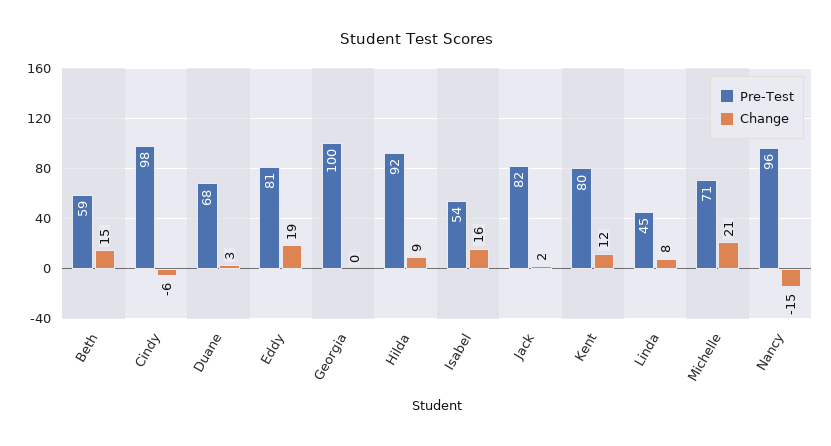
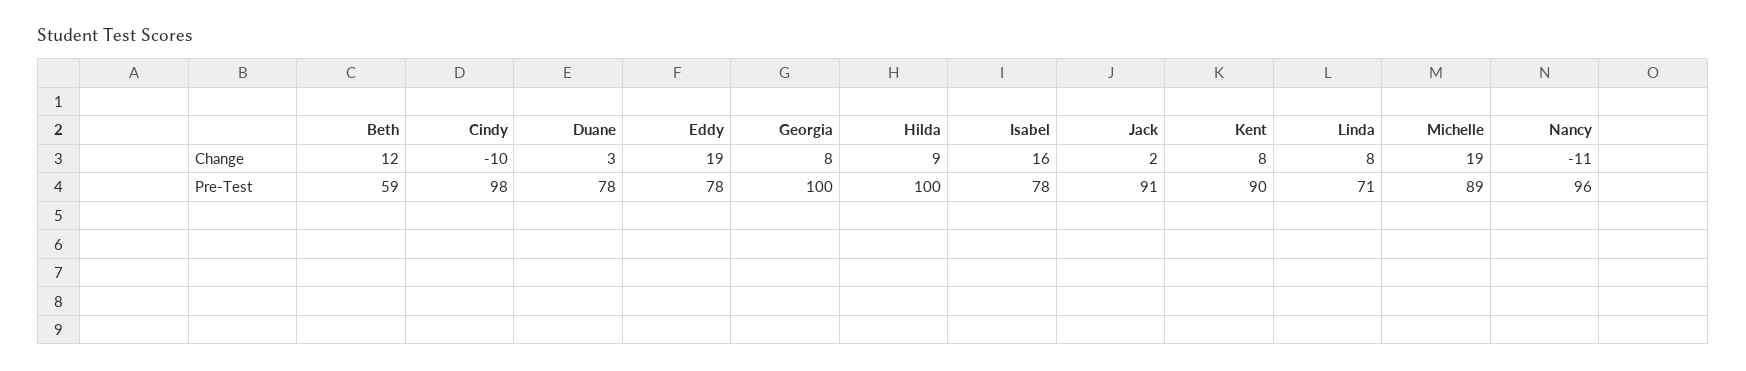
  {
    "Pre-Test": {
      "Beth": 59,
      "Cindy": 98,
-     "Duane": 68,
+     "Duane": 78,
-     "Eddy": 81,
+     "Eddy": 78,
      "Georgia": 100,
-     "Hilda": 92,
+     "Hilda": 100,
-     "Isabel": 54,
+     "Isabel": 78,
-     "Jack": 82,
+     "Jack": 91,
-     "Kent": 80,
+     "Kent": 90,
-     "Linda": 45,
+     "Linda": 71,
-     "Michelle": 71,
+     "Michelle": 89,
      "Nancy": 96
    },
    "Change": {
-     "Beth": 15,
+     "Beth": 12,
-     "Cindy": -6,
+     "Cindy": -10,
      "Duane": 3,
      "Eddy": 19,
-     "Georgia": 0,
+     "Georgia": 8,
      "Hilda": 9,
      "Isabel": 16,
      "Jack": 2,
-     "Kent": 12,
+     "Kent": 8,
      "Linda": 8,
-     "Michelle": 21,
+     "Michelle": 19,
-     "Nancy": -15
+     "Nancy": -11
    }
  }

